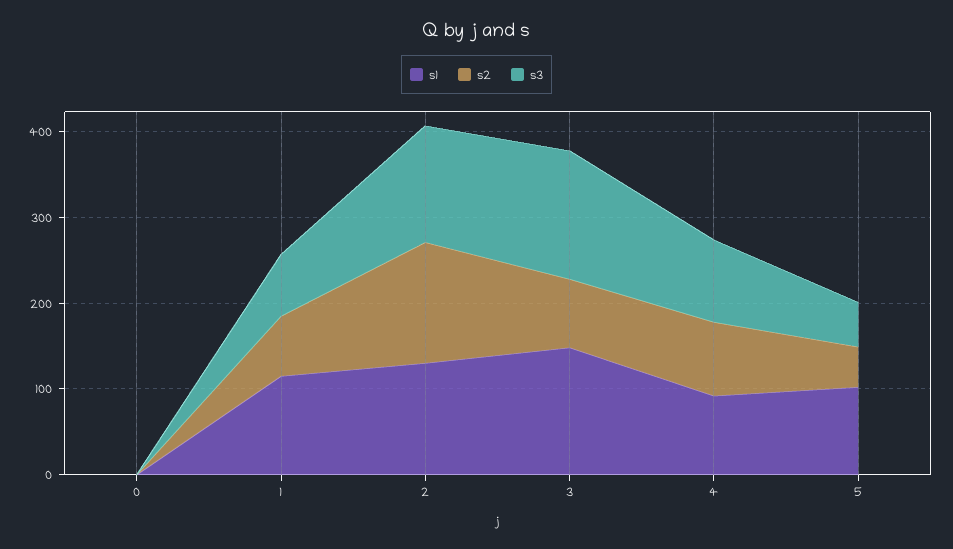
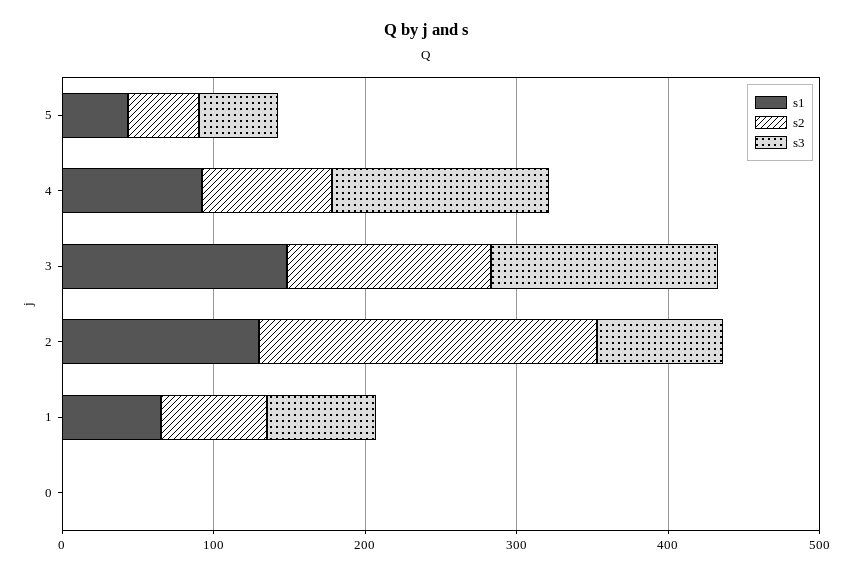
  {
    "s1": {
      "0": 0,
-     "1": 120,
+     "1": 60,
      "2": 140,
      "3": 140,
      "4": 100,
-     "5": 100
+     "5": 40
    },
    "s2": {
      "0": 0,
      "1": 80,
-     "2": 140,
+     "2": 220,
-     "3": 80,
+     "3": 140,
      "4": 80,
      "5": 40
    },
    "s3": {
      "0": 0,
      "1": 80,
-     "2": 140,
+     "2": 80,
      "3": 160,
-     "4": 100,
+     "4": 140,
      "5": 60
    }
  }

